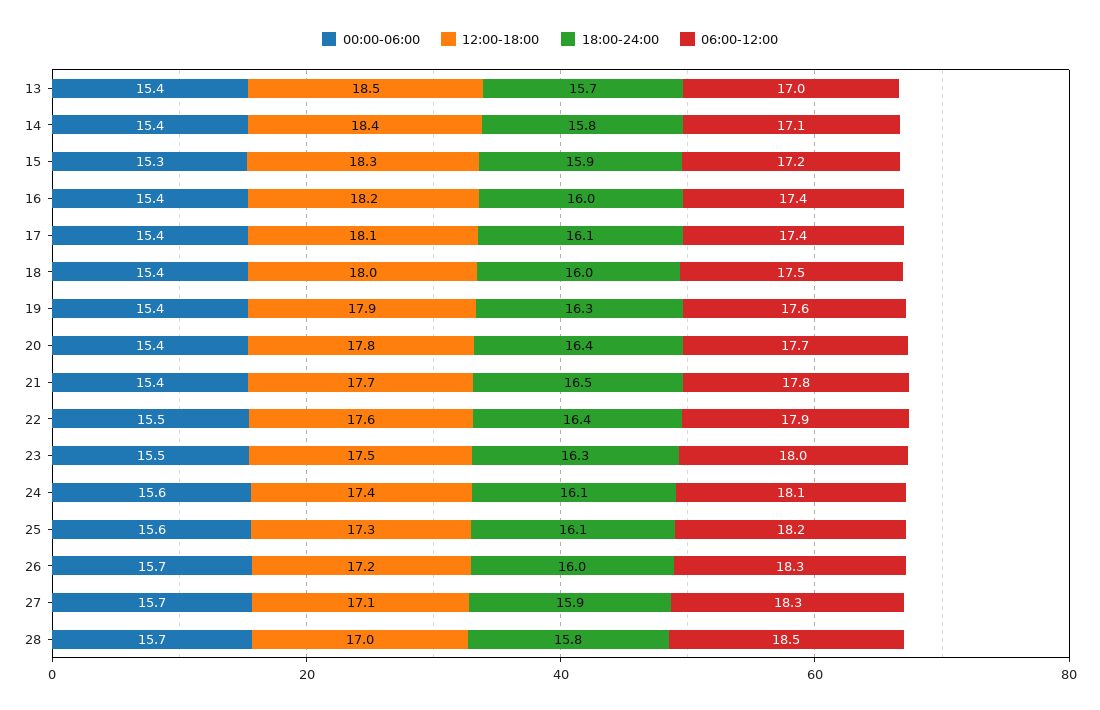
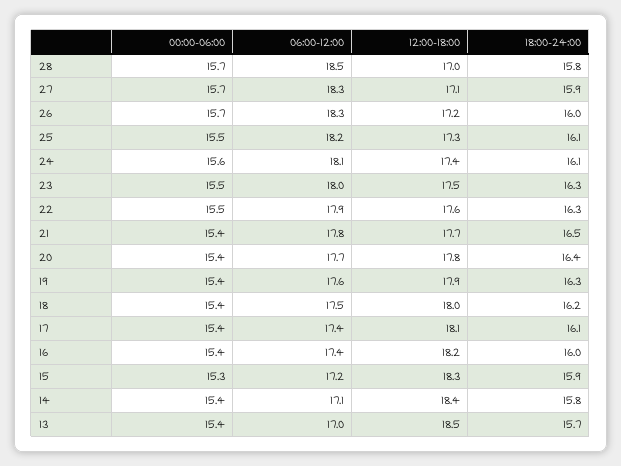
  {
    "00:00-06:00": {
      "13": 15.4,
      "14": 15.4,
      "15": 15.3,
      "16": 15.4,
      "17": 15.4,
      "18": 15.4,
      "19": 15.4,
      "20": 15.4,
      "21": 15.4,
      "22": 15.5,
      "23": 15.5,
      "24": 15.6,
-     "25": 15.6,
+     "25": 15.5,
      "26": 15.7,
      "27": 15.7,
      "28": 15.7
    },
    "12:00-18:00": {
      "13": 18.5,
      "14": 18.4,
      "15": 18.3,
      "16": 18.2,
      "17": 18.1,
      "18": 18,
      "19": 17.9,
      "20": 17.8,
      "21": 17.7,
      "22": 17.6,
      "23": 17.5,
      "24": 17.4,
      "25": 17.3,
      "26": 17.2,
      "27": 17.1,
      "28": 17
    },
    "18:00-24:00": {
      "13": 15.7,
      "14": 15.8,
      "15": 15.9,
      "16": 16,
      "17": 16.1,
-     "18": 16,
+     "18": 16.2,
      "19": 16.3,
      "20": 16.4,
      "21": 16.5,
-     "22": 16.4,
+     "22": 16.3,
      "23": 16.3,
      "24": 16.1,
      "25": 16.1,
      "26": 16,
      "27": 15.9,
      "28": 15.8
    },
    "06:00-12:00": {
      "13": 17,
      "14": 17.1,
      "15": 17.2,
      "16": 17.4,
      "17": 17.4,
      "18": 17.5,
      "19": 17.6,
      "20": 17.7,
      "21": 17.8,
      "22": 17.9,
      "23": 18,
      "24": 18.1,
      "25": 18.2,
      "26": 18.3,
      "27": 18.3,
      "28": 18.5
    }
  }

